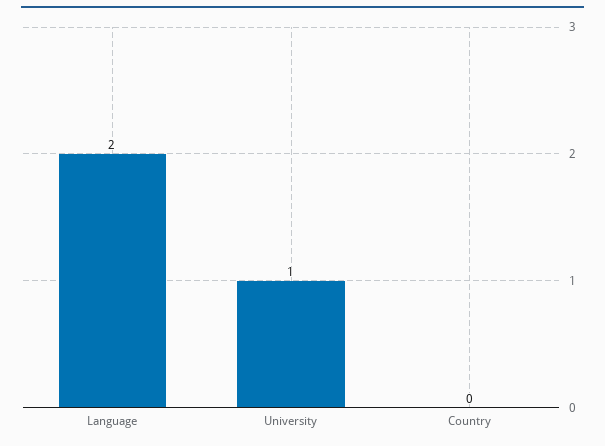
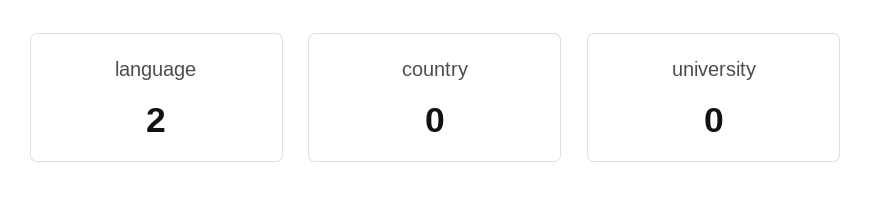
  {
    "Language": 2,
-   "University": 1,
+   "University": 0,
    "Country": 0
  }

